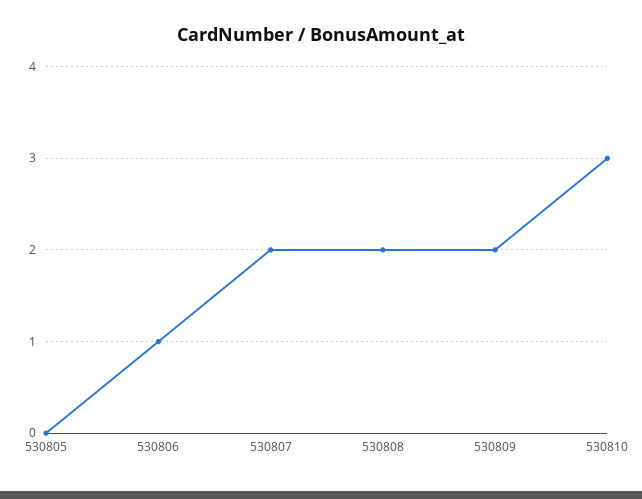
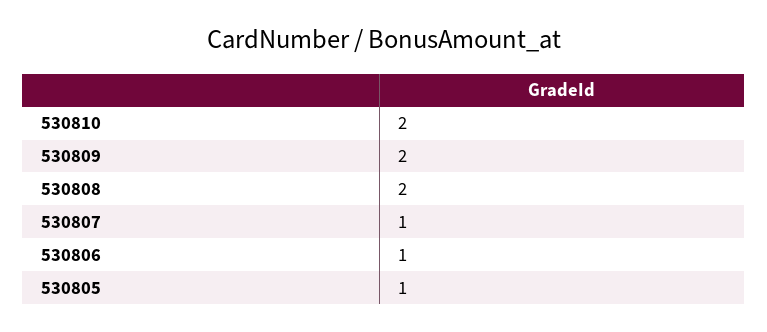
  {
-   "530805": 0,
+   "530805": 1,
    "530806": 1,
-   "530807": 2,
+   "530807": 1,
    "530808": 2,
    "530809": 2,
-   "530810": 3
+   "530810": 2
  }

